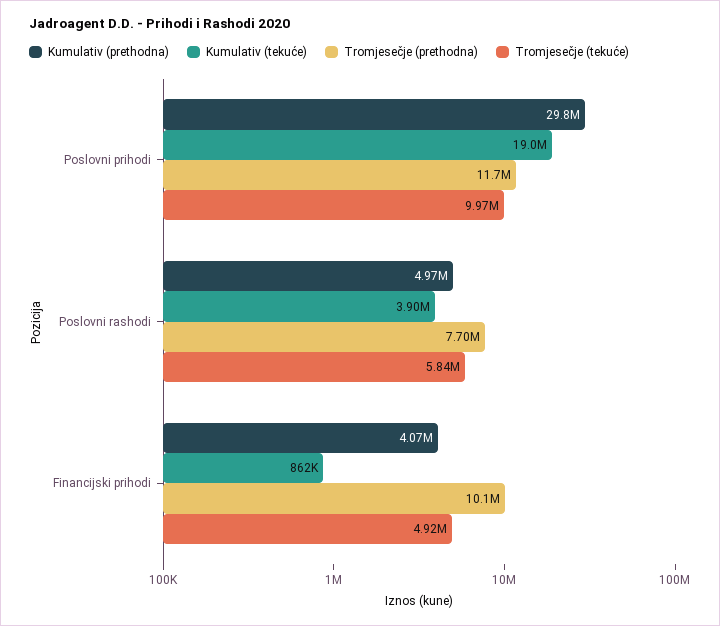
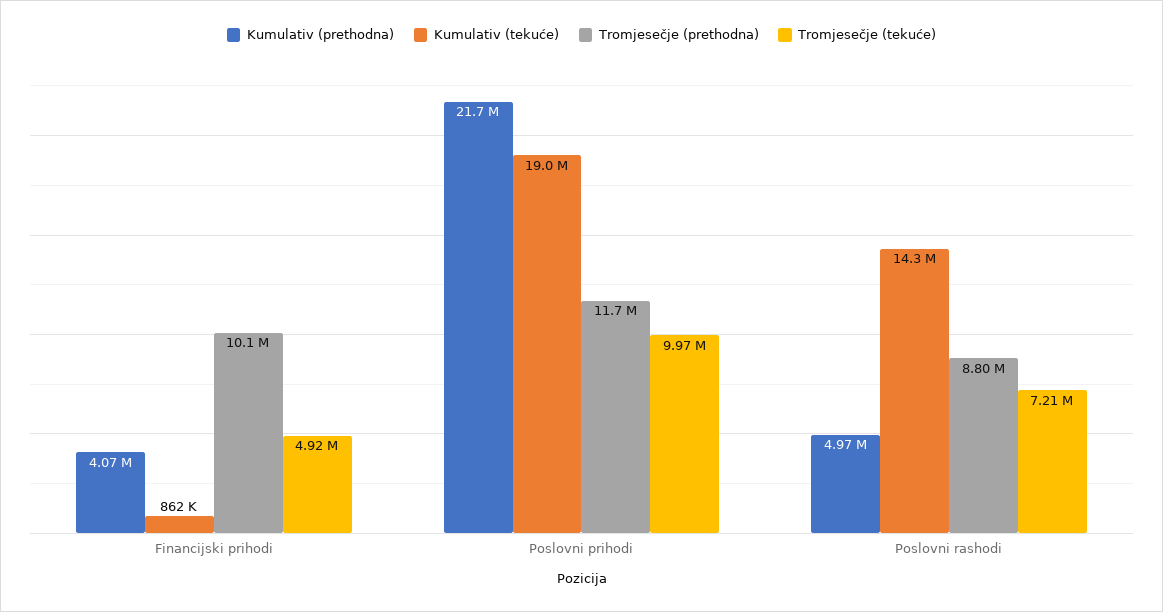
  {
    "Kumulativ (prethodna)": {
-     "Poslovni prihodi": 29800000,
+     "Poslovni prihodi": 21700000,
      "Poslovni rashodi": 4970000,
      "Financijski prihodi": 4070000
    },
    "Kumulativ (tekuće)": {
      "Poslovni prihodi": 19000000,
-     "Poslovni rashodi": 3900000,
+     "Poslovni rashodi": 14300000,
      "Financijski prihodi": 862000
    },
    "Tromjesečje (prethodna)": {
      "Poslovni prihodi": 11700000,
-     "Poslovni rashodi": 7700000,
+     "Poslovni rashodi": 8800000,
      "Financijski prihodi": 10100000
    },
    "Tromjesečje (tekuće)": {
      "Poslovni prihodi": 9970000,
-     "Poslovni rashodi": 5840000,
+     "Poslovni rashodi": 7210000,
      "Financijski prihodi": 4920000
    }
  }

